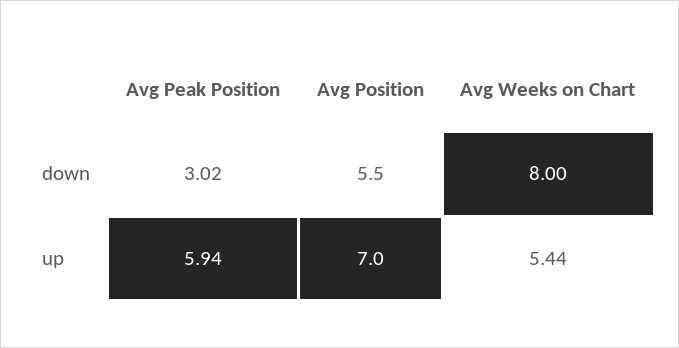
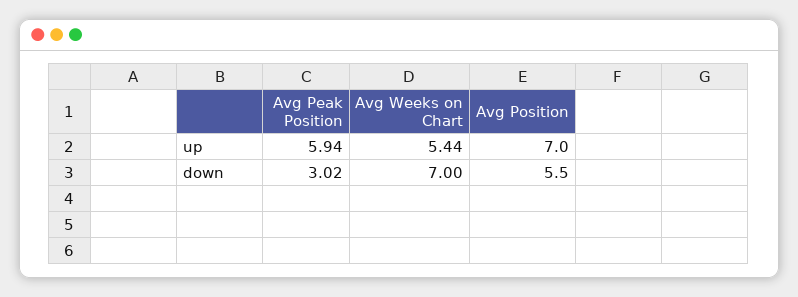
  {
    "Avg Peak Position": {
      "down": 3.02,
      "up": 5.94
    },
    "Avg Position": {
      "down": 5.5,
      "up": 7
    },
    "Avg Weeks on Chart": {
-     "down": 8,
+     "down": 7,
      "up": 5.44
    }
  }

